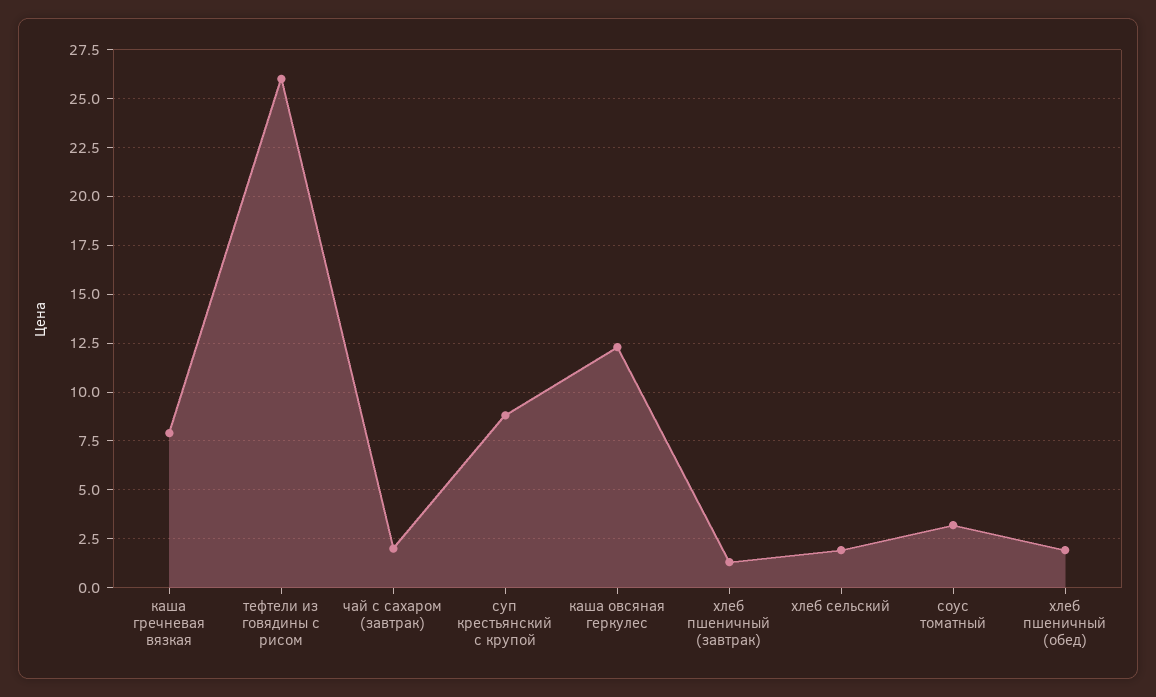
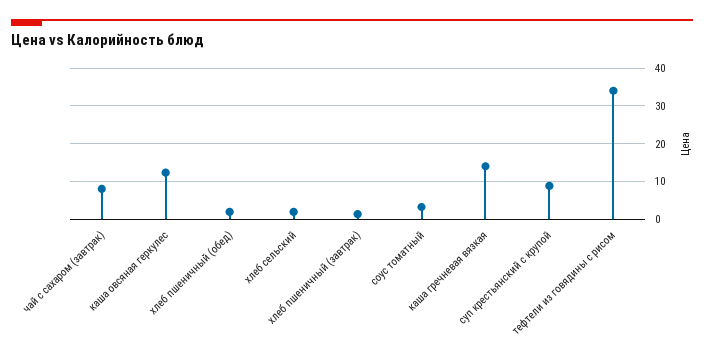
  {
-   "каша гречневая вязкая": 8,
+   "каша гречневая вязкая": 14,
-   "тефтели из говядины с рисом": 26,
+   "тефтели из говядины с рисом": 34,
-   "чай с сахаром (завтрак)": 2,
+   "чай с сахаром (завтрак)": 8,
    "суп крестьянский с крупой": 9,
    "каша овсяная геркулес": 12.5,
    "хлеб пшеничный (завтрак)": 1.5,
    "хлеб сельский": 2,
    "соус томатный": 3,
    "хлеб пшеничный (обед)": 2
  }

